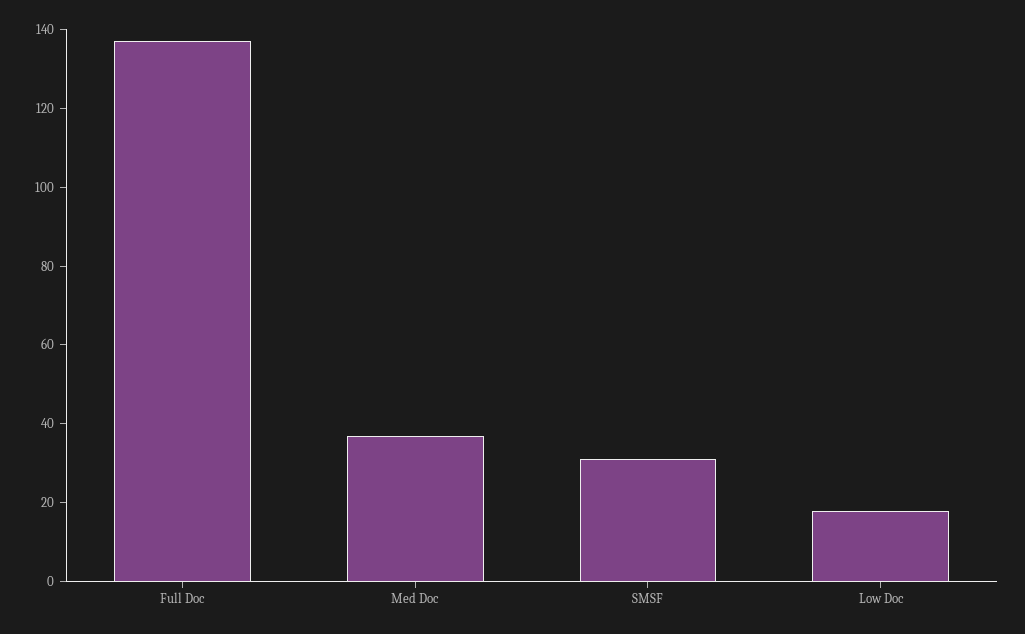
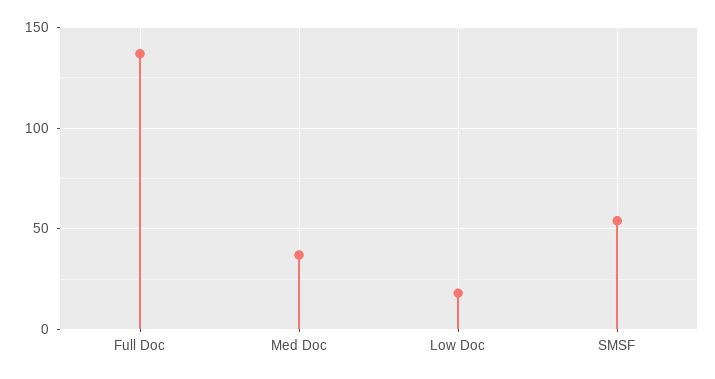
  {
    "Full Doc": 135,
    "Med Doc": 35,
-   "SMSF": 30,
+   "SMSF": 55,
    "Low Doc": 20
  }

